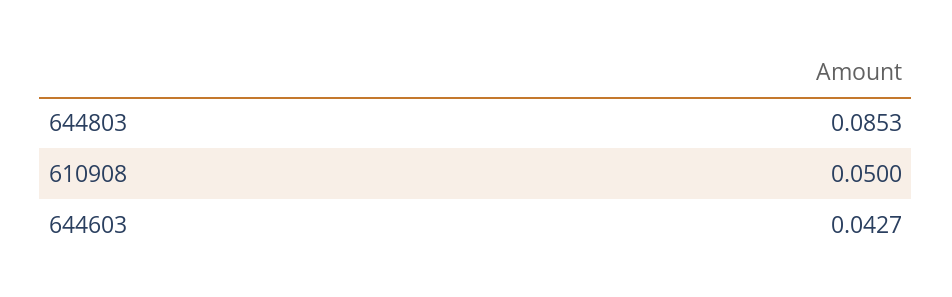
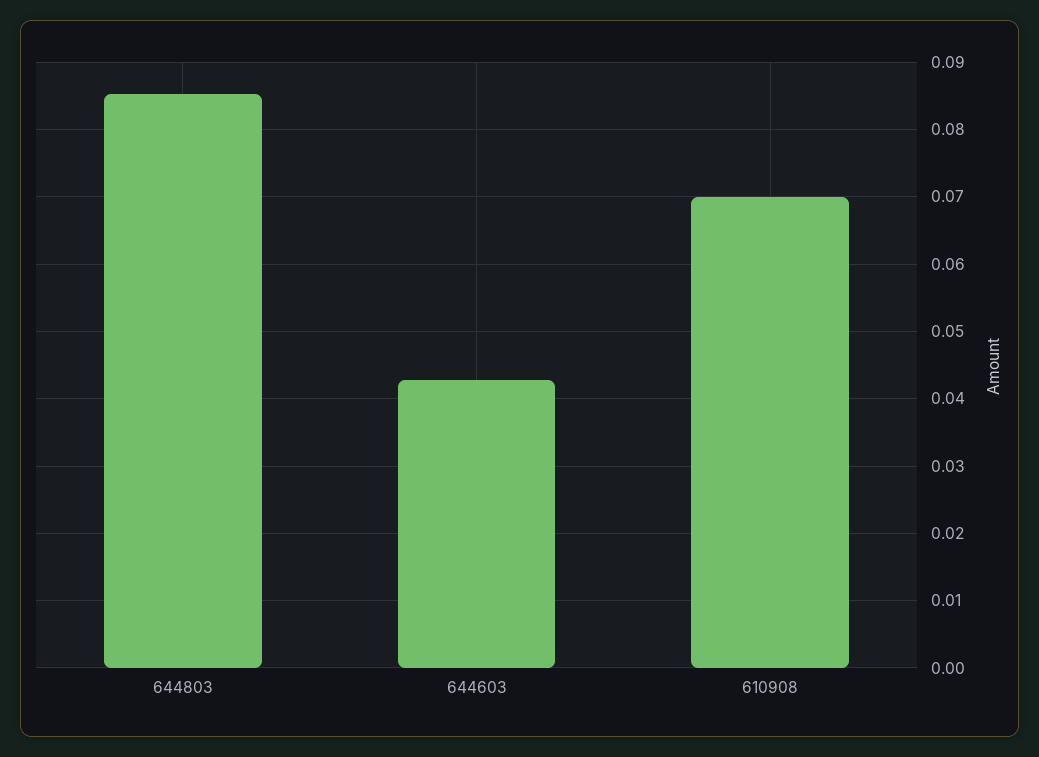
  {
    "644803": 0.0853,
-   "610908": 0.05,
+   "610908": 0.07,
    "644603": 0.0427
  }

